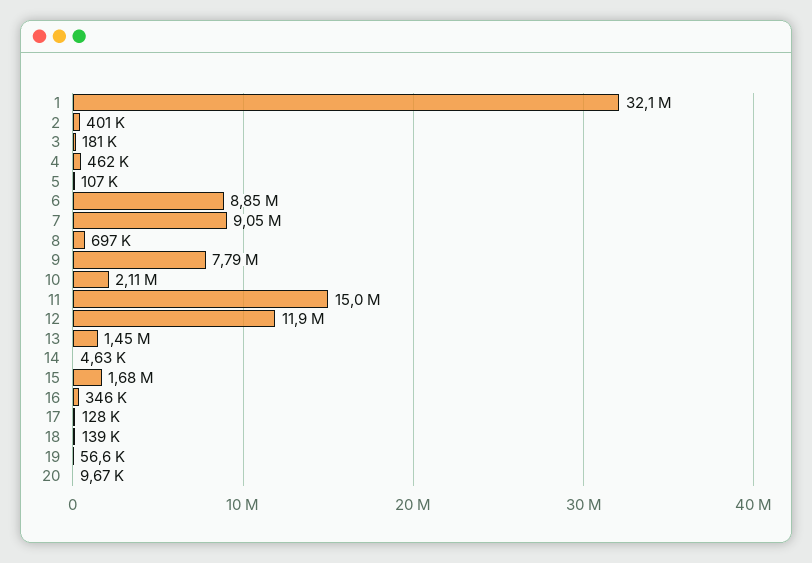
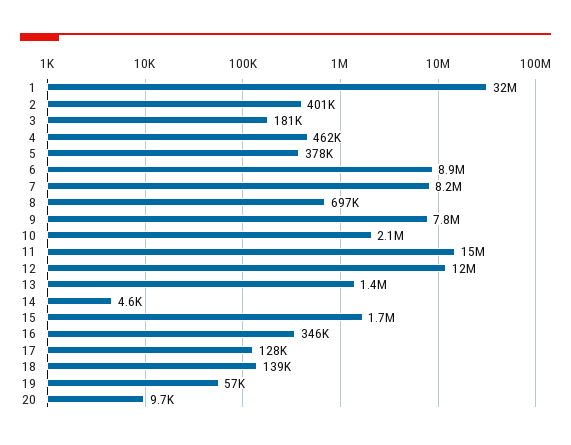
  {
    "1": 32100000,
    "2": 401000,
    "3": 181000,
    "4": 462000,
-   "5": 107000,
+   "5": 378000,
    "6": 8850000,
-   "7": 9050000,
+   "7": 8200000,
    "8": 697000,
    "9": 7790000,
    "10": 2110000,
    "11": 15000000,
    "12": 11900000,
    "13": 1450000,
    "14": 4630,
    "15": 1680000,
    "16": 346000,
    "17": 128000,
    "18": 139000,
    "19": 56600,
    "20": 9670
  }

